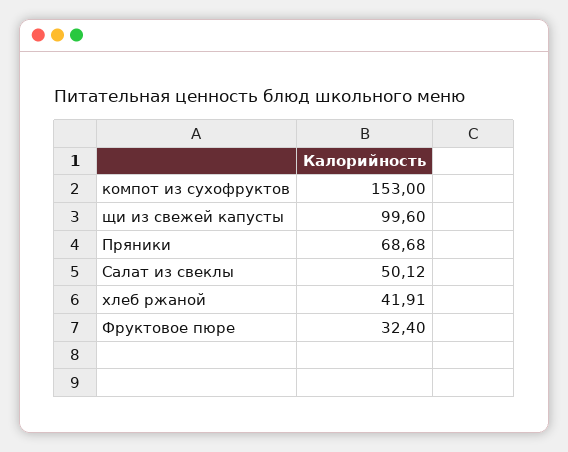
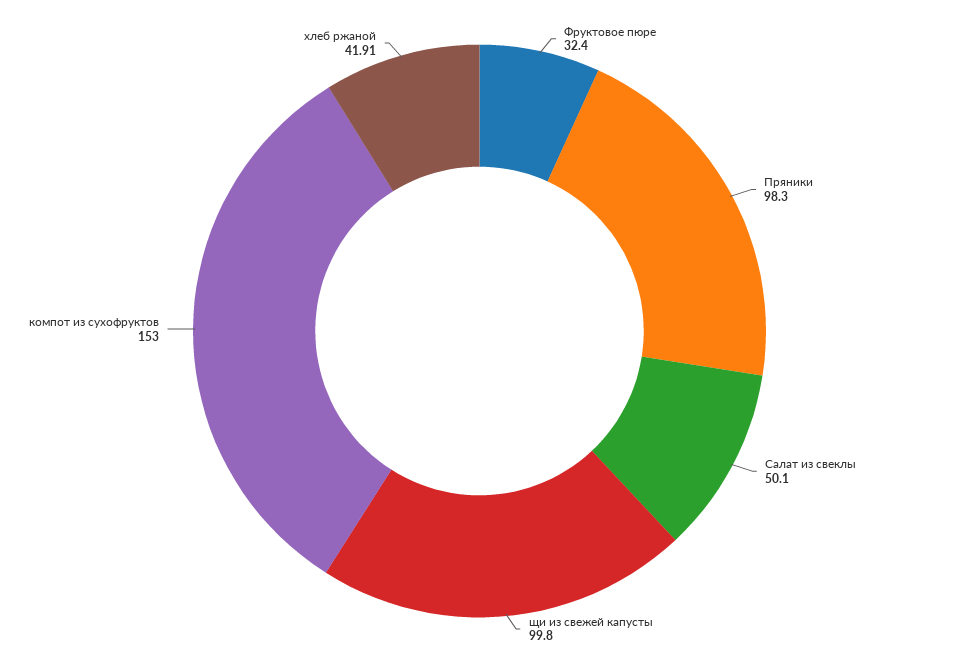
  {
    "компот из сухофруктов": 153,
-   "щи из свежей капусты": 99.6,
+   "щи из свежей капусты": 99.8,
-   "Пряники": 68.68,
+   "Пряники": 98.3,
-   "Салат из свеклы": 50.12,
+   "Салат из свеклы": 50.1,
    "хлеб ржаной": 41.91,
    "Фруктовое пюре": 32.4
  }

